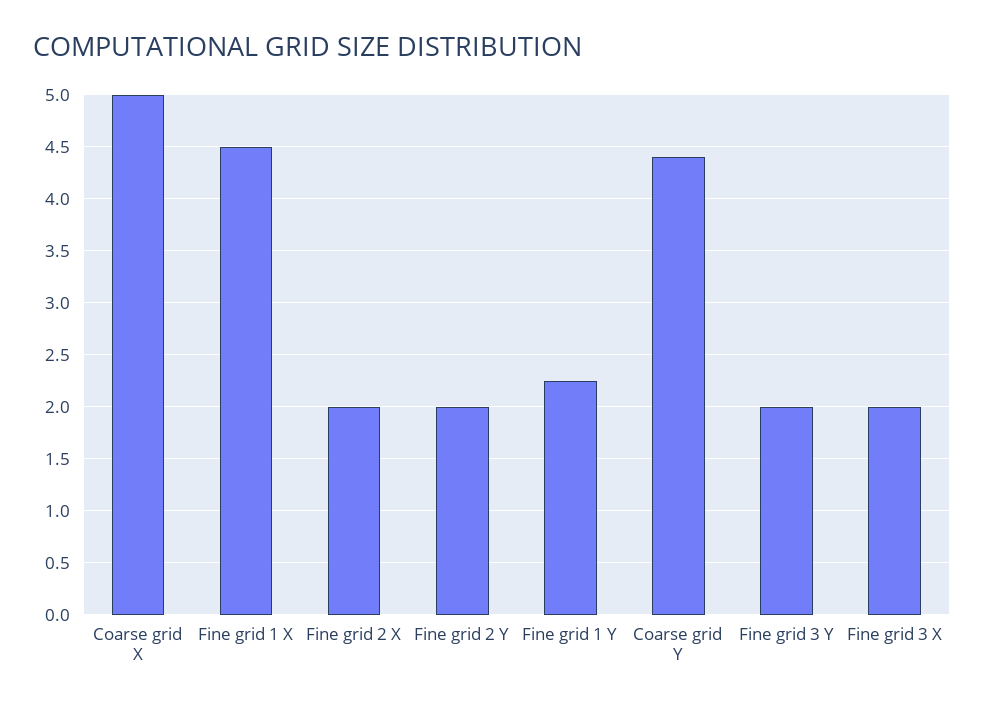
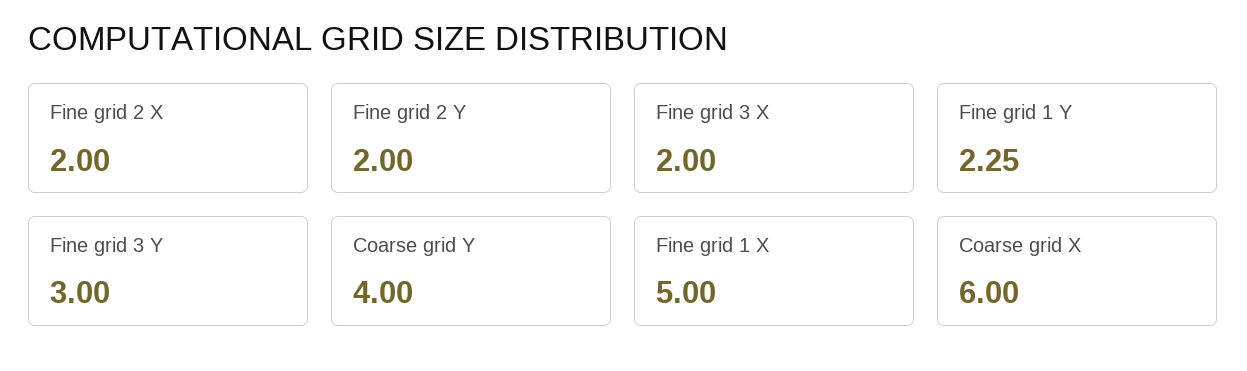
  {
-   "Coarse grid X": 5,
+   "Coarse grid X": 6,
-   "Fine grid 1 X": 4.5,
+   "Fine grid 1 X": 5,
    "Fine grid 2 X": 2,
    "Fine grid 2 Y": 2,
    "Fine grid 1 Y": 2.25,
-   "Coarse grid Y": 4.4,
+   "Coarse grid Y": 4,
-   "Fine grid 3 Y": 2,
+   "Fine grid 3 Y": 3,
    "Fine grid 3 X": 2
  }

